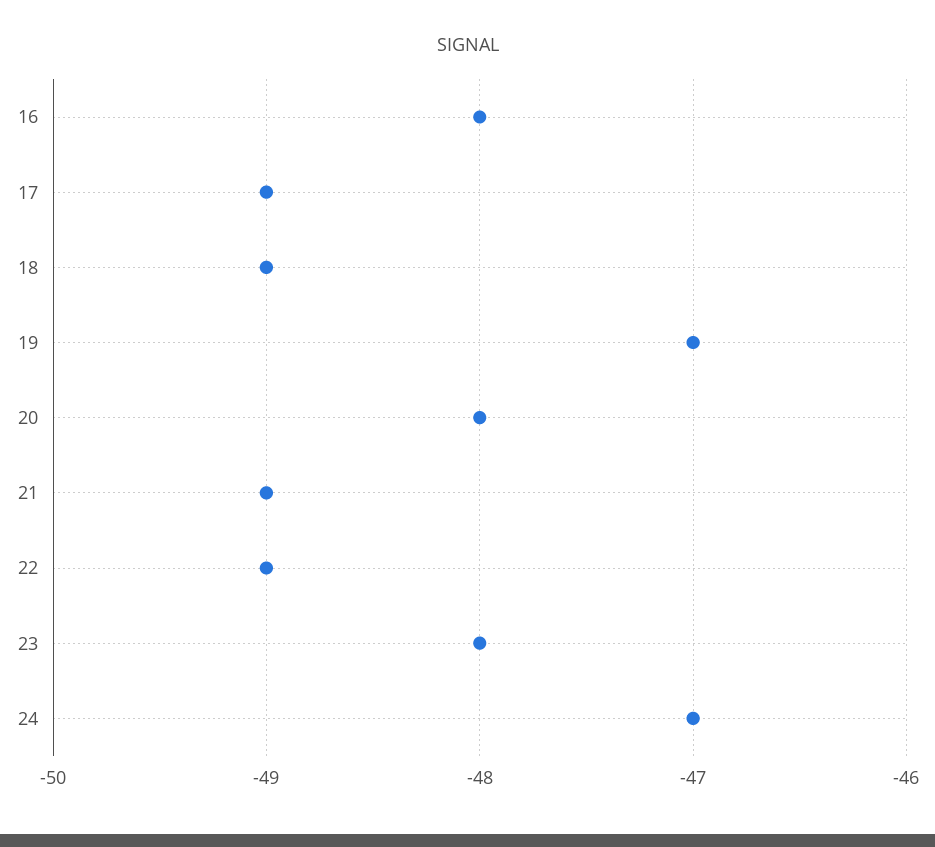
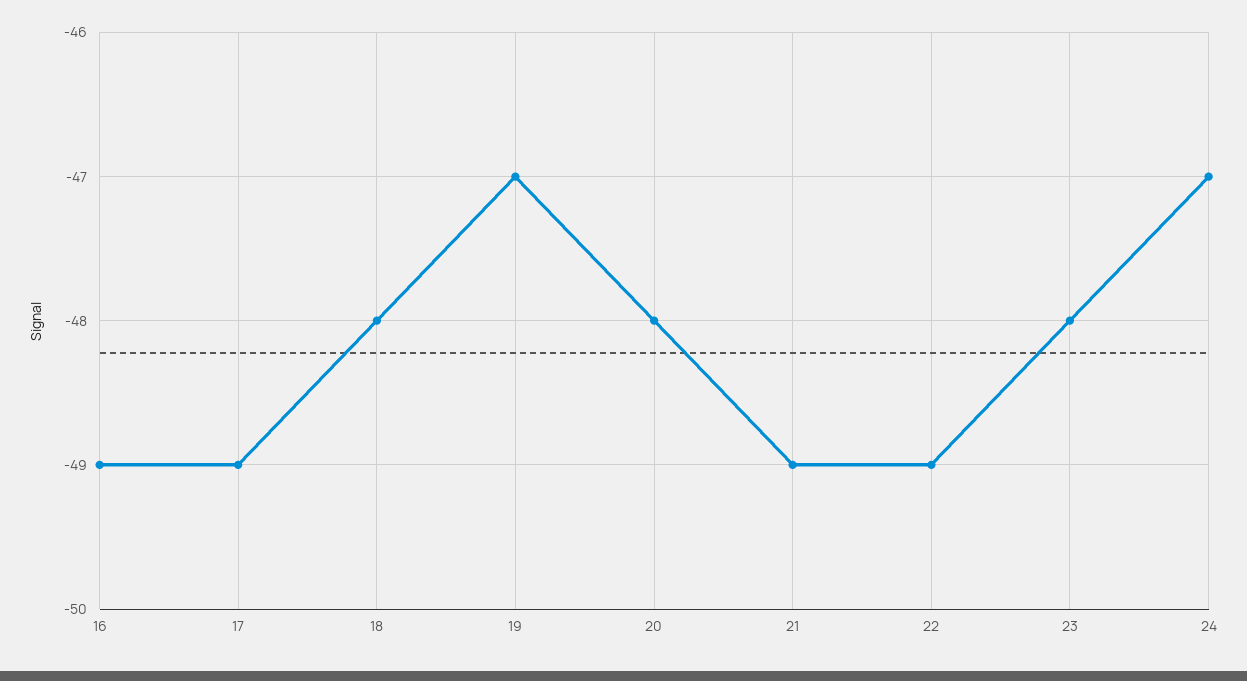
  {
-   "16": -48,
+   "16": -49,
    "17": -49,
-   "18": -49,
+   "18": -48,
    "19": -47,
    "20": -48,
    "21": -49,
    "22": -49,
    "23": -48,
    "24": -47
  }

